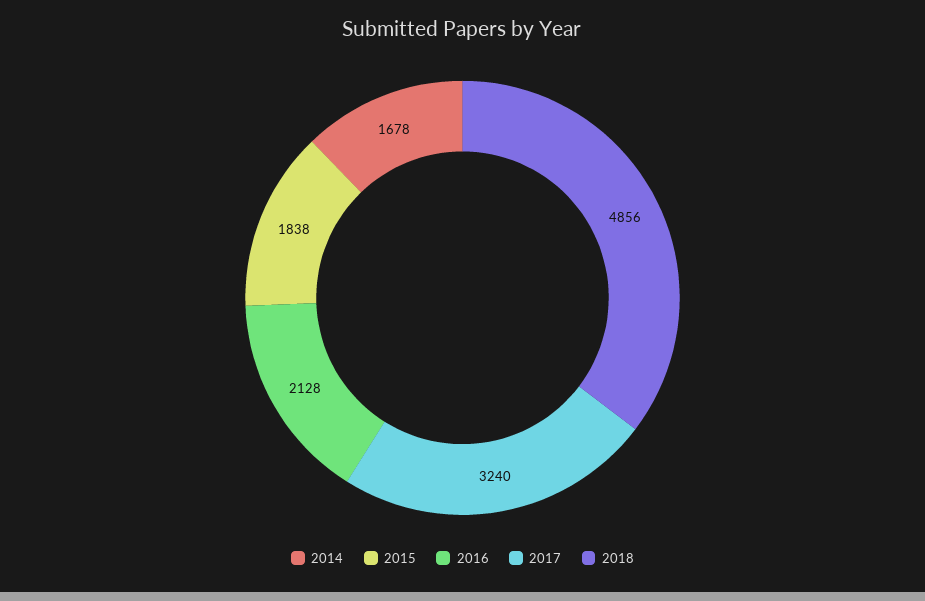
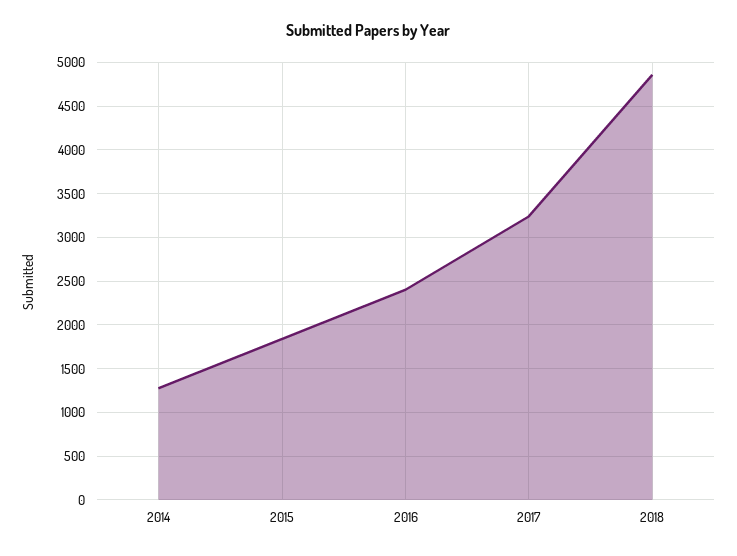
  {
-   "2014": 1678,
+   "2014": 1300,
    "2015": 1838,
-   "2016": 2128,
+   "2016": 2400,
    "2017": 3240,
    "2018": 4856
  }

